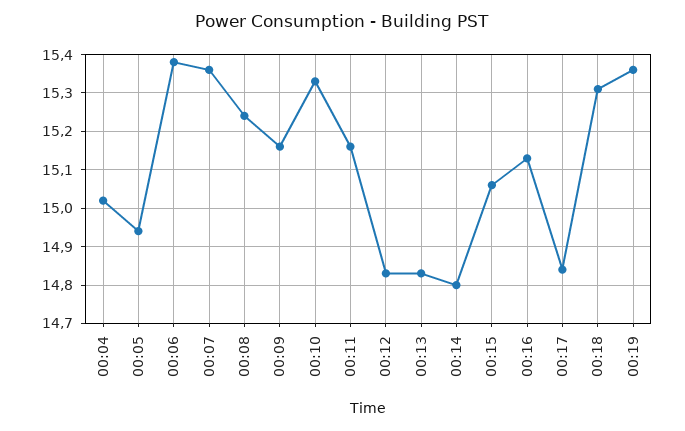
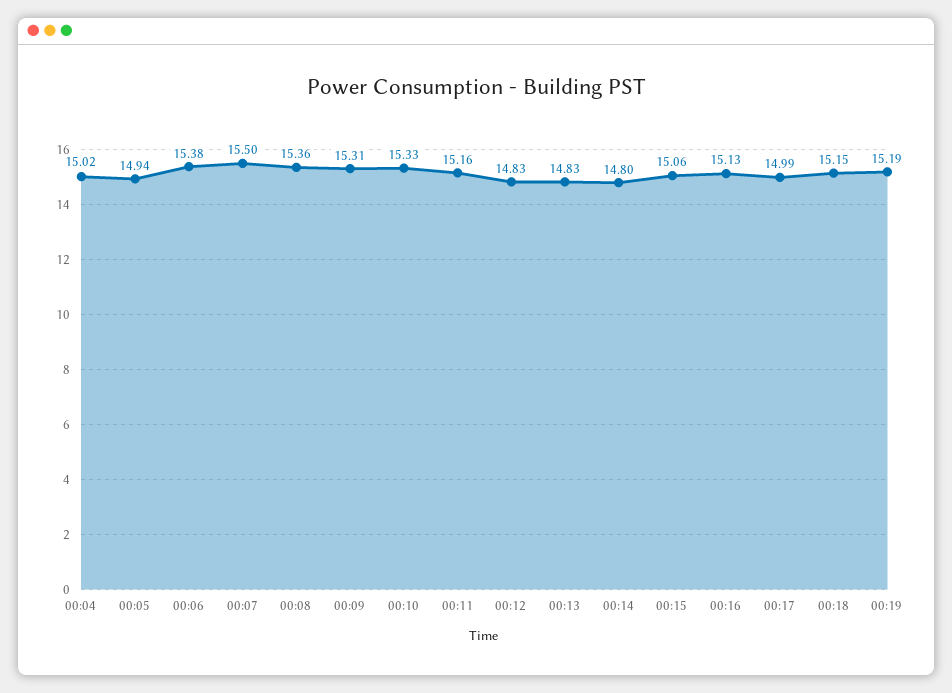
  {
    "00:04": 15.02,
    "00:05": 14.94,
    "00:06": 15.38,
-   "00:07": 15.35,
+   "00:07": 15.5,
-   "00:08": 15.25,
+   "00:08": 15.36,
-   "00:09": 15.15,
+   "00:09": 15.31,
    "00:10": 15.33,
    "00:11": 15.16,
    "00:12": 14.83,
    "00:13": 14.83,
    "00:14": 14.8,
    "00:15": 15.06,
    "00:16": 15.13,
-   "00:17": 14.85,
+   "00:17": 14.99,
-   "00:18": 15.3,
+   "00:18": 15.15,
-   "00:19": 15.35
+   "00:19": 15.19
  }

